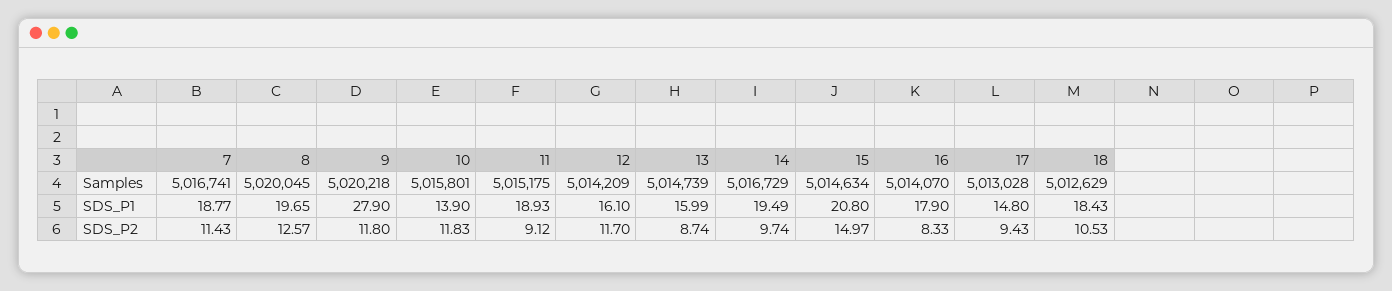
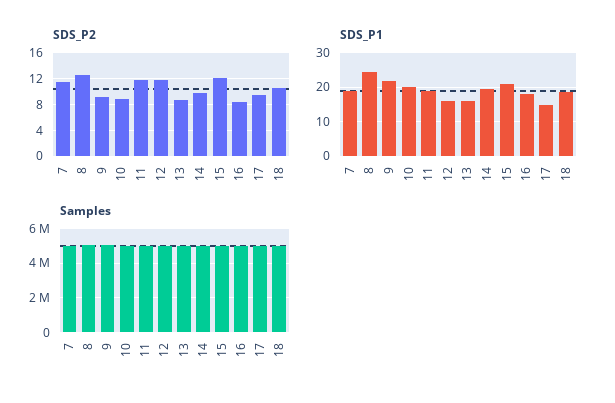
  {
    "Samples": {
      "7": 5016741,
      "8": 5020045,
      "9": 5020218,
      "10": 5015801,
      "11": 5015175,
      "12": 5014209,
      "13": 5014739,
      "14": 5016729,
      "15": 5014634,
      "16": 5014070,
      "17": 5013028,
      "18": 5012629
    },
    "SDS_P1": {
      "7": 18.77,
-     "8": 19.65,
+     "8": 24,
-     "9": 27.9,
+     "9": 22,
-     "10": 13.9,
+     "10": 20,
      "11": 18.93,
      "12": 16.1,
      "13": 15.99,
      "14": 19.49,
      "15": 20.8,
      "16": 17.9,
      "17": 14.8,
      "18": 18.43
    },
    "SDS_P2": {
      "7": 11.43,
      "8": 12.57,
-     "9": 11.8,
+     "9": 9,
-     "10": 11.83,
+     "10": 9,
-     "11": 9.12,
+     "11": 12,
      "12": 11.7,
      "13": 8.74,
      "14": 9.74,
-     "15": 14.97,
+     "15": 12,
      "16": 8.33,
      "17": 9.43,
      "18": 10.53
    }
  }

